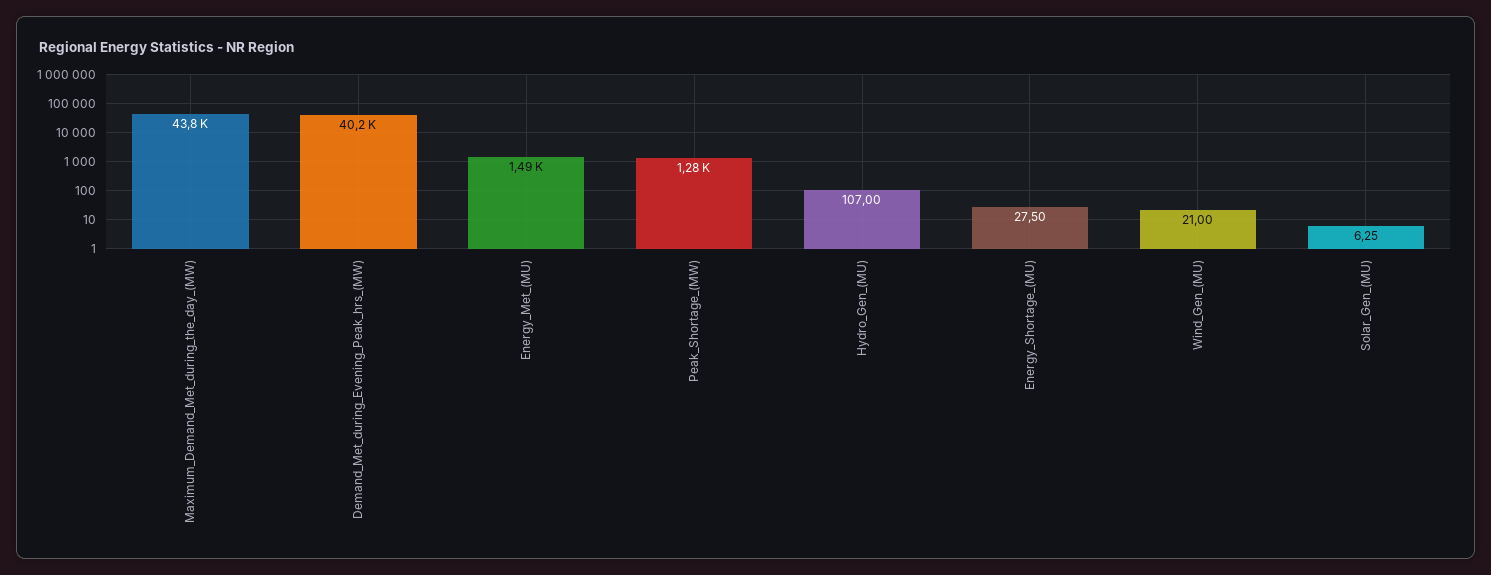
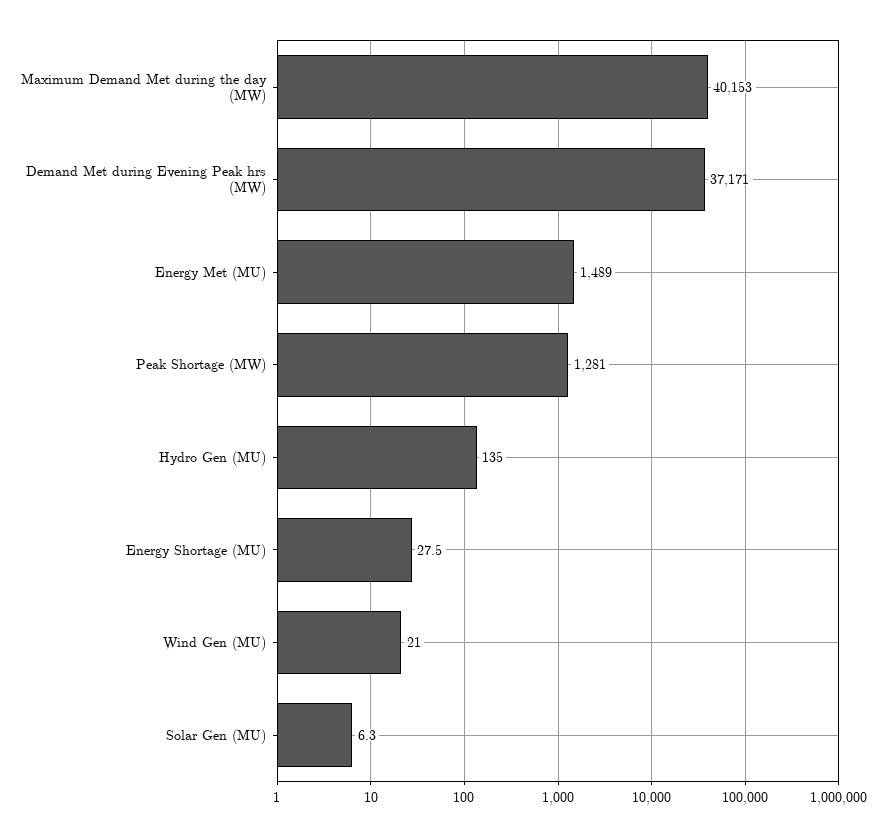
  {
-   "Maximum_Demand_Met_during_the_day_(MW)": 43800,
+   "Maximum_Demand_Met_during_the_day_(MW)": 40153,
-   "Demand_Met_during_Evening_Peak_hrs_(MW)": 40200,
+   "Demand_Met_during_Evening_Peak_hrs_(MW)": 37171,
    "Energy_Met_(MU)": 1489,
    "Peak_Shortage_(MW)": 1281,
-   "Hydro_Gen_(MU)": 107,
+   "Hydro_Gen_(MU)": 135,
    "Energy_Shortage_(MU)": 27.5,
    "Wind_Gen_(MU)": 21,
    "Solar_Gen_(MU)": 6.25
  }

